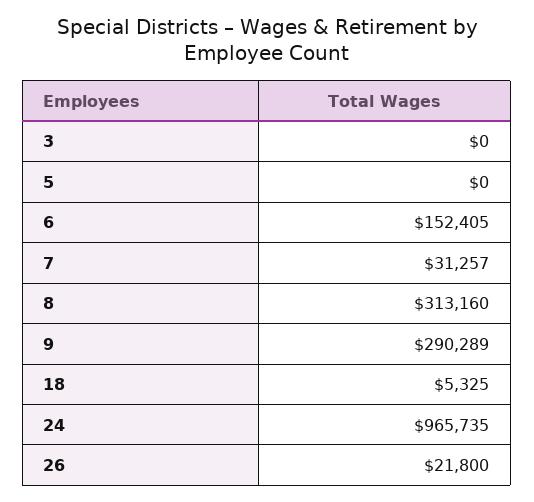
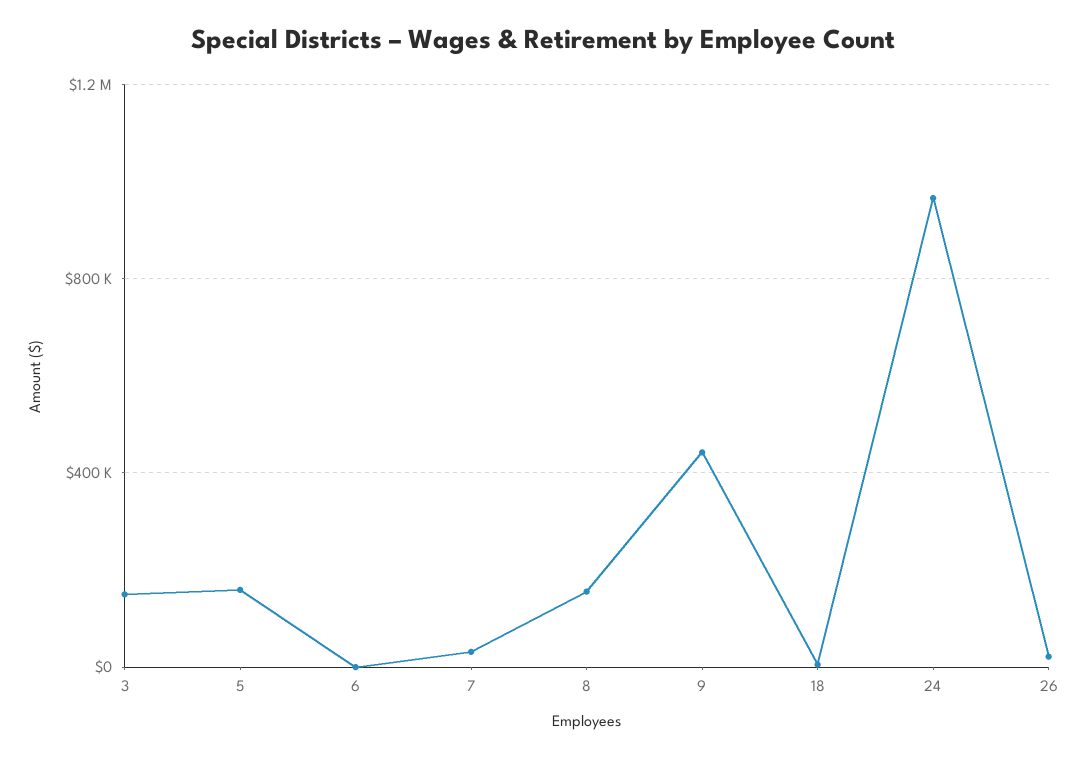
  {
-   "3": 0,
+   "3": 150000,
-   "5": 0,
+   "5": 150000,
-   "6": 152405,
+   "6": 0,
    "7": 31257,
-   "8": 313160,
+   "8": 150000,
-   "9": 290289,
+   "9": 450000,
    "18": 5325,
    "24": 965735,
    "26": 21800
  }

